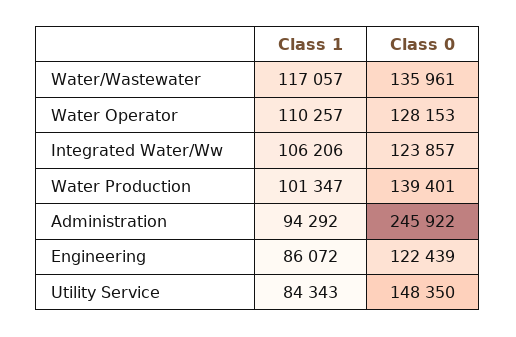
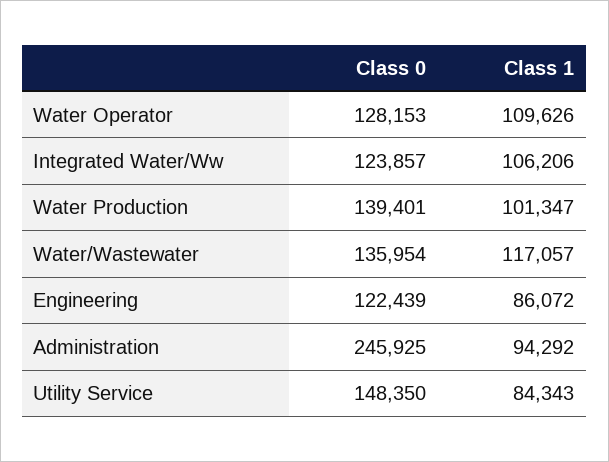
  {
    "Class 1": {
      "Water/Wastewater": 117057,
-     "Water Operator": 110257,
+     "Water Operator": 109626,
      "Integrated Water/Ww": 106206,
      "Water Production": 101347,
      "Administration": 94292,
      "Engineering": 86072,
      "Utility Service": 84343
    },
    "Class 0": {
-     "Water/Wastewater": 135961,
+     "Water/Wastewater": 135954,
      "Water Operator": 128153,
      "Integrated Water/Ww": 123857,
      "Water Production": 139401,
-     "Administration": 245922,
+     "Administration": 245925,
      "Engineering": 122439,
      "Utility Service": 148350
    }
  }

